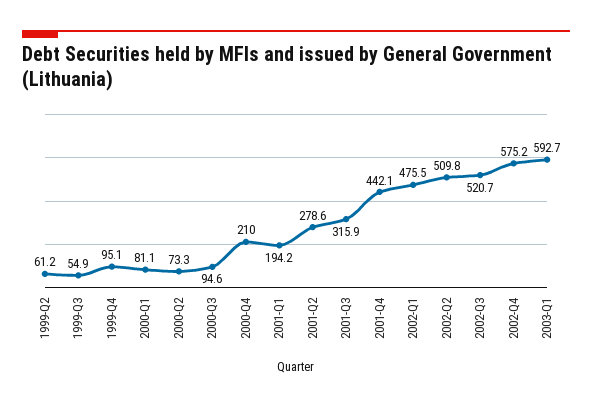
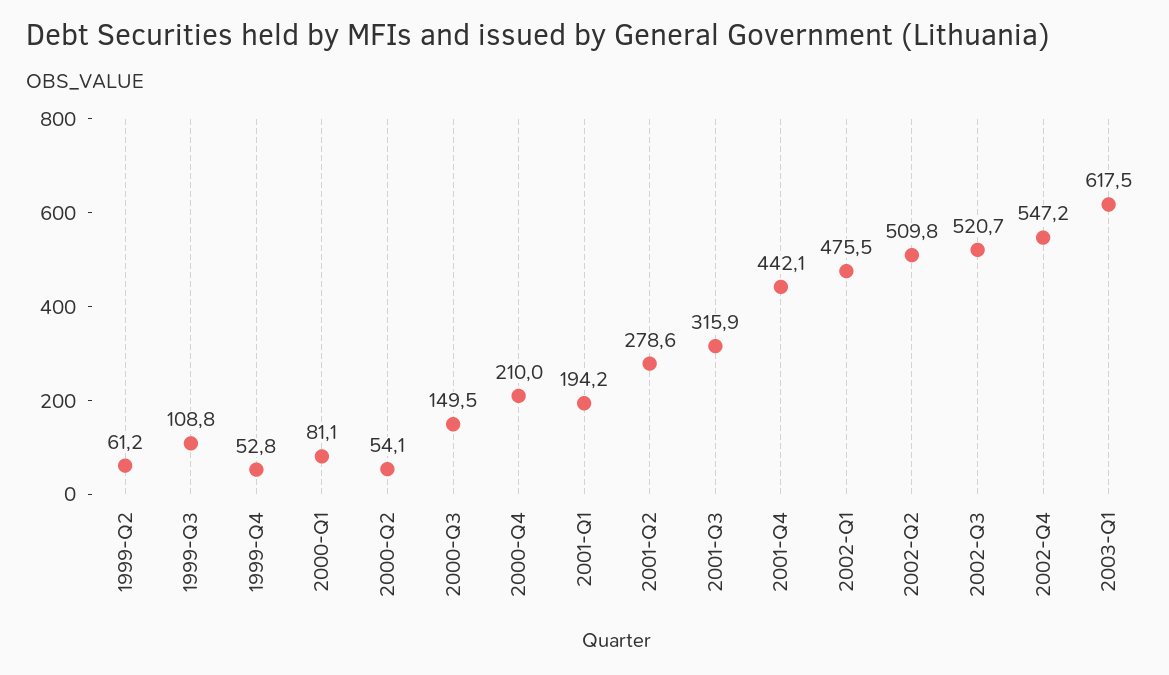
  {
    "1999-Q2": 61.2,
-   "1999-Q3": 54.9,
+   "1999-Q3": 108.8,
-   "1999-Q4": 95.1,
+   "1999-Q4": 52.8,
    "2000-Q1": 81.1,
-   "2000-Q2": 73.3,
+   "2000-Q2": 54.1,
-   "2000-Q3": 94.6,
+   "2000-Q3": 149.5,
    "2000-Q4": 210,
    "2001-Q1": 194.2,
    "2001-Q2": 278.6,
    "2001-Q3": 315.9,
    "2001-Q4": 442.1,
    "2002-Q1": 475.5,
    "2002-Q2": 509.8,
    "2002-Q3": 520.7,
-   "2002-Q4": 575.2,
+   "2002-Q4": 547.2,
-   "2003-Q1": 592.7
+   "2003-Q1": 617.5
  }

